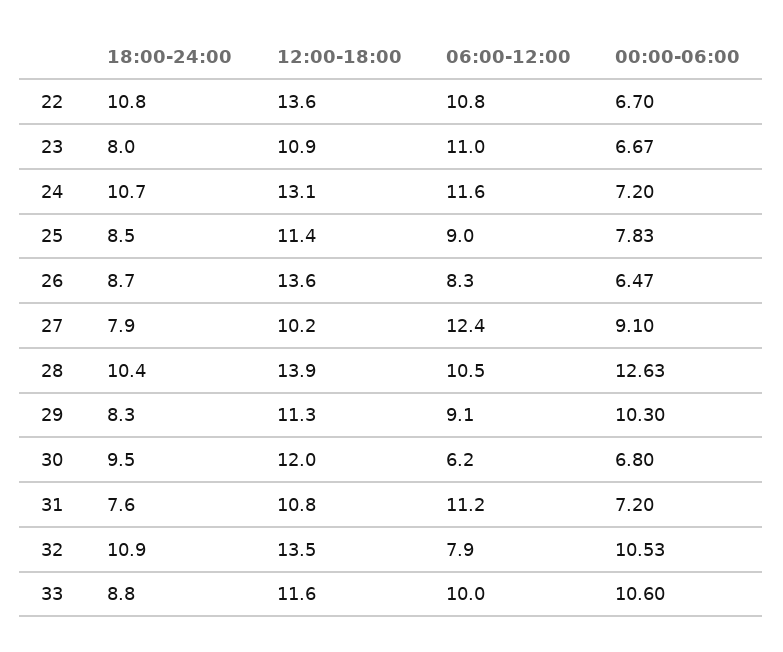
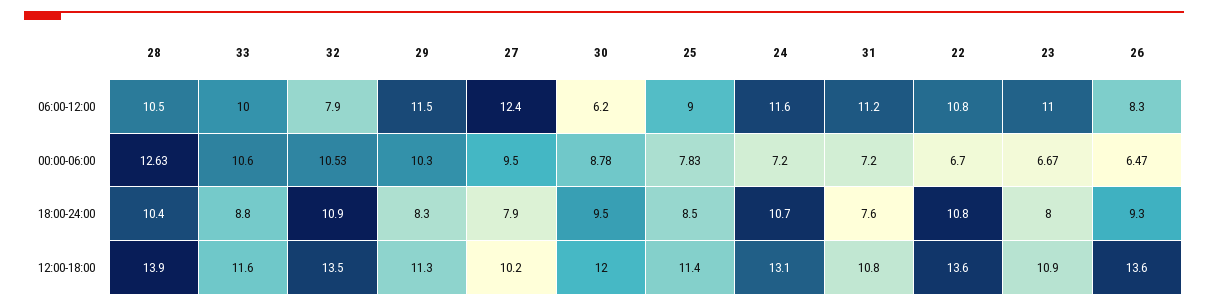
  {
    "18:00-24:00": {
      "22": 10.8,
      "23": 8,
      "24": 10.7,
      "25": 8.5,
-     "26": 8.7,
+     "26": 9.3,
      "27": 7.9,
      "28": 10.4,
      "29": 8.3,
      "30": 9.5,
      "31": 7.6,
      "32": 10.9,
      "33": 8.8
    },
    "12:00-18:00": {
      "22": 13.6,
      "23": 10.9,
      "24": 13.1,
      "25": 11.4,
      "26": 13.6,
      "27": 10.2,
      "28": 13.9,
      "29": 11.3,
      "30": 12,
      "31": 10.8,
      "32": 13.5,
      "33": 11.6
    },
    "06:00-12:00": {
      "22": 10.8,
      "23": 11,
      "24": 11.6,
      "25": 9,
      "26": 8.3,
      "27": 12.4,
      "28": 10.5,
-     "29": 9.1,
+     "29": 11.5,
      "30": 6.2,
      "31": 11.2,
      "32": 7.9,
      "33": 10
    },
    "00:00-06:00": {
      "22": 6.7,
      "23": 6.67,
      "24": 7.2,
      "25": 7.83,
      "26": 6.47,
-     "27": 9.1,
+     "27": 9.5,
      "28": 12.63,
      "29": 10.3,
-     "30": 6.8,
+     "30": 8.78,
      "31": 7.2,
      "32": 10.53,
      "33": 10.6
    }
  }

